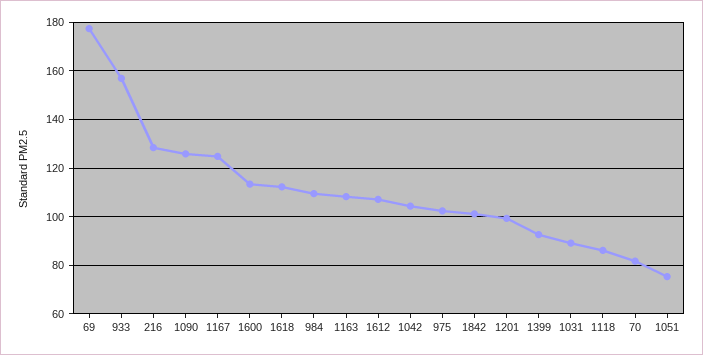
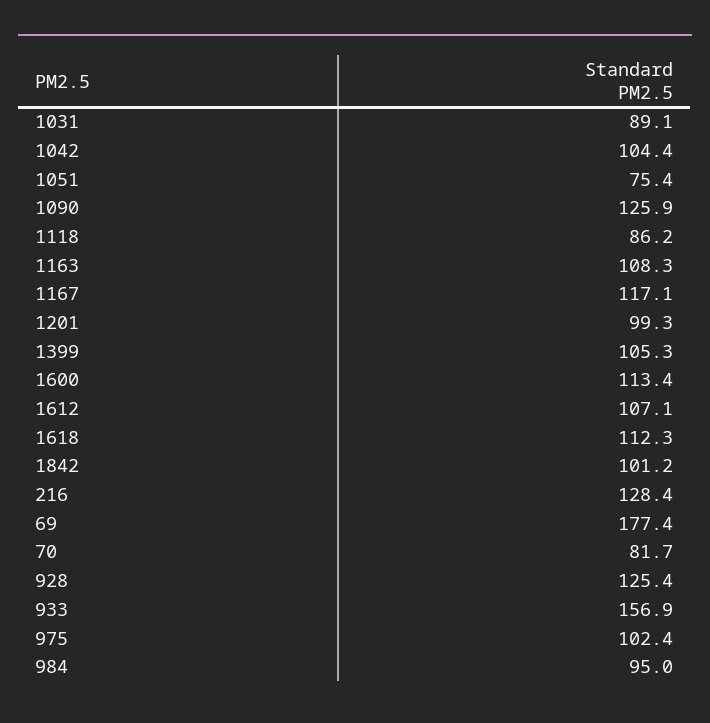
  {
    "69": 177.4,
    "933": 156.9,
    "216": 128.4,
    "1090": 125.9,
-   "1167": 125,
+   "1167": 117.1,
    "1600": 113.4,
    "1618": 112.3,
-   "984": 110,
+   "984": 95,
    "1163": 108.3,
    "1612": 107.1,
    "1042": 104.4,
    "975": 102.4,
    "1842": 101.2,
    "1201": 99.3,
-   "1399": 92.5,
+   "1399": 105.3,
    "1031": 89.1,
    "1118": 86.2,
    "70": 81.7,
-   "1051": 75.4
+   "1051": 75.4,
+   "928": 125.4
  }

